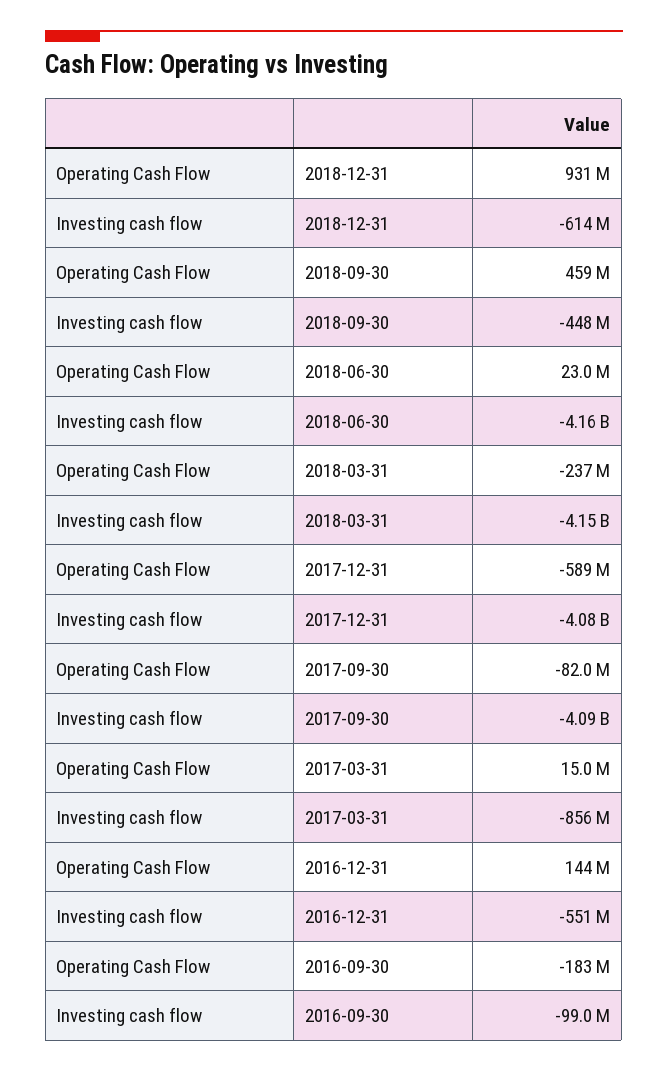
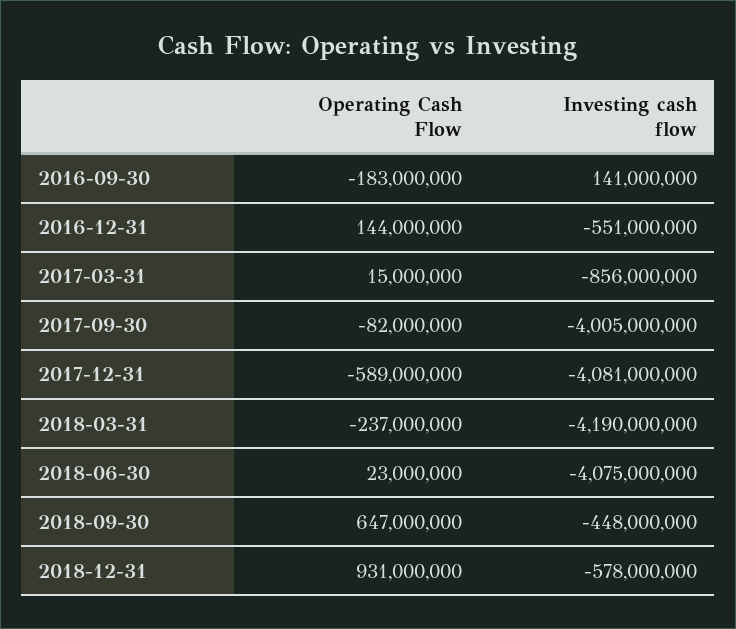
  {
    "Operating Cash Flow": {
      "2018-12-31": 931000000,
-     "2018-09-30": 459000000,
+     "2018-09-30": 647000000,
      "2018-06-30": 23000000,
      "2018-03-31": -237000000,
      "2017-12-31": -589000000,
      "2017-09-30": -82000000,
      "2017-03-31": 15000000,
      "2016-12-31": 144000000,
      "2016-09-30": -183000000
    },
    "Investing cash flow": {
-     "2018-12-31": -614000000,
+     "2018-12-31": -578000000,
      "2018-09-30": -448000000,
-     "2018-06-30": -4160000000,
+     "2018-06-30": -4075000000,
-     "2018-03-31": -4150000000,
+     "2018-03-31": -4190000000,
      "2017-12-31": -4081000000,
-     "2017-09-30": -4090000000,
+     "2017-09-30": -4005000000,
      "2017-03-31": -856000000,
      "2016-12-31": -551000000,
-     "2016-09-30": -99000000
+     "2016-09-30": 141000000
    }
  }

